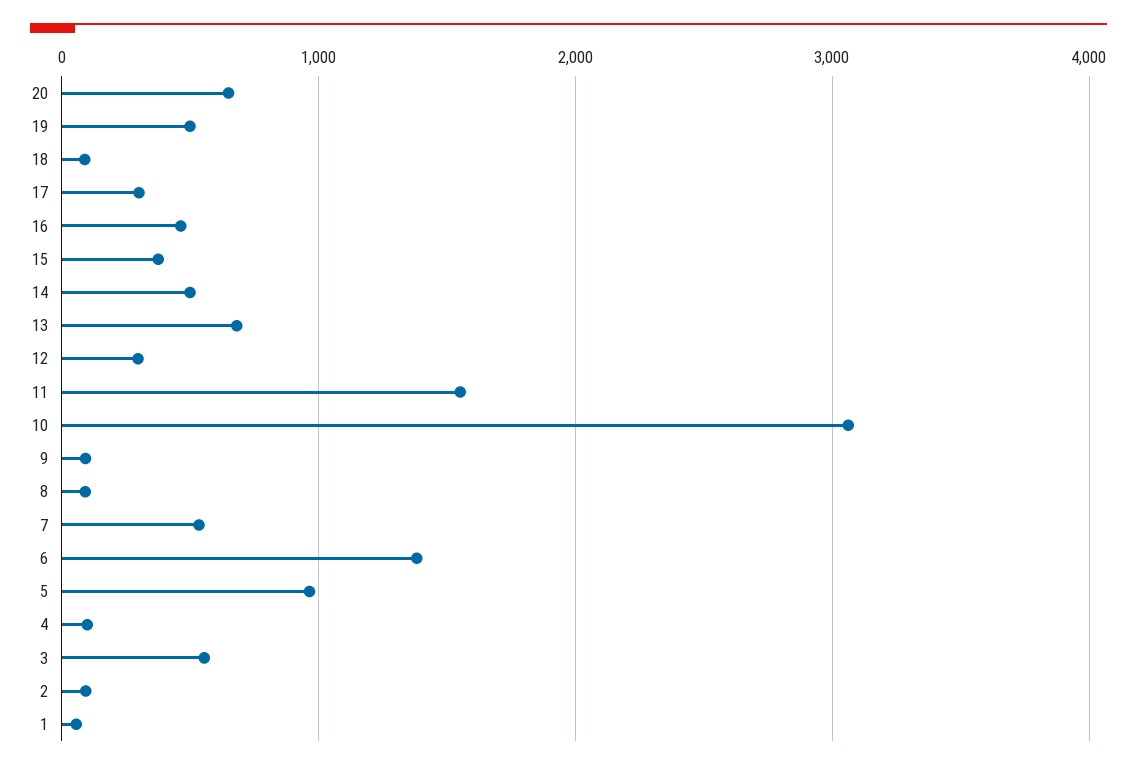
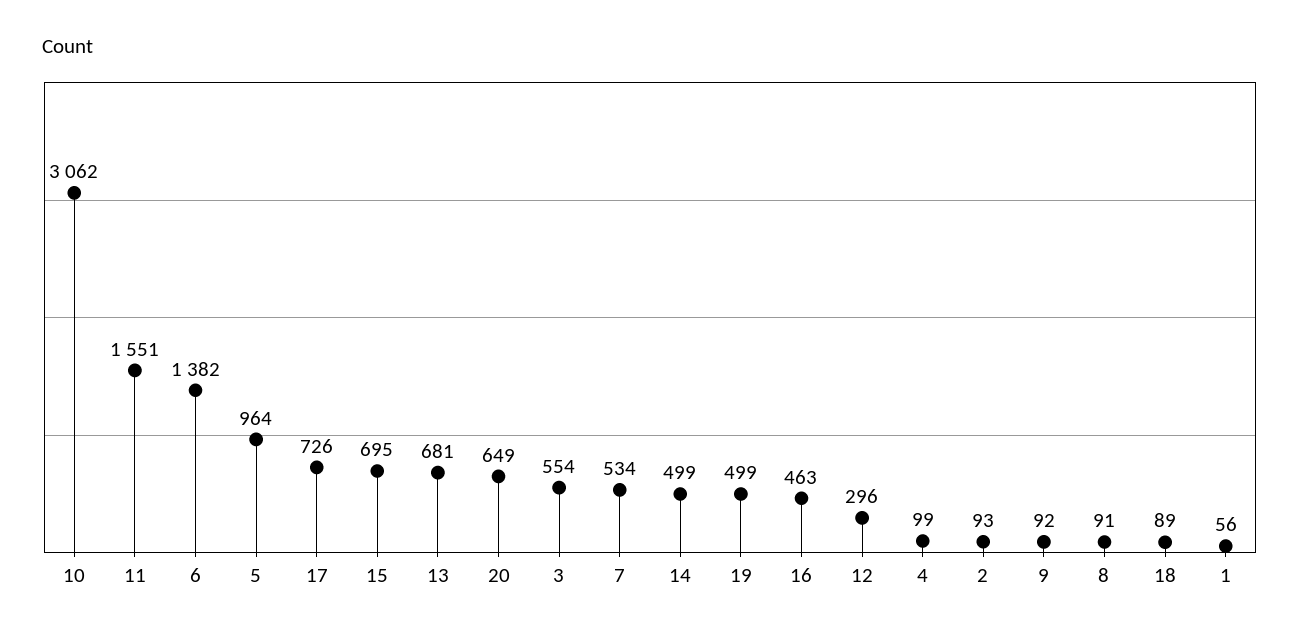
  {
    "20": 649,
    "19": 499,
    "18": 89,
-   "17": 300,
+   "17": 726,
    "16": 463,
-   "15": 400,
+   "15": 695,
    "14": 499,
    "13": 681,
    "12": 296,
    "11": 1551,
    "10": 3062,
    "9": 92,
    "8": 91,
    "7": 534,
    "6": 1382,
    "5": 964,
    "4": 99,
    "3": 554,
    "2": 93,
    "1": 56
  }

